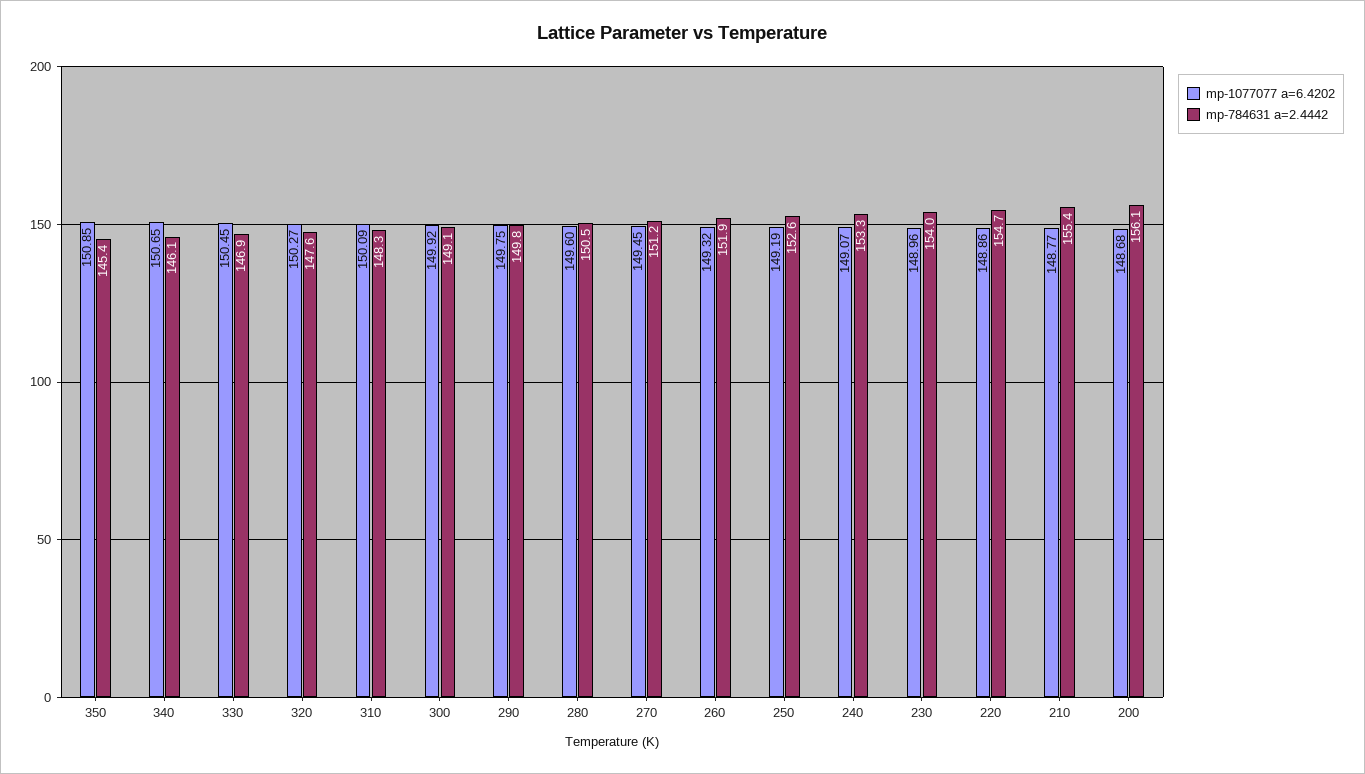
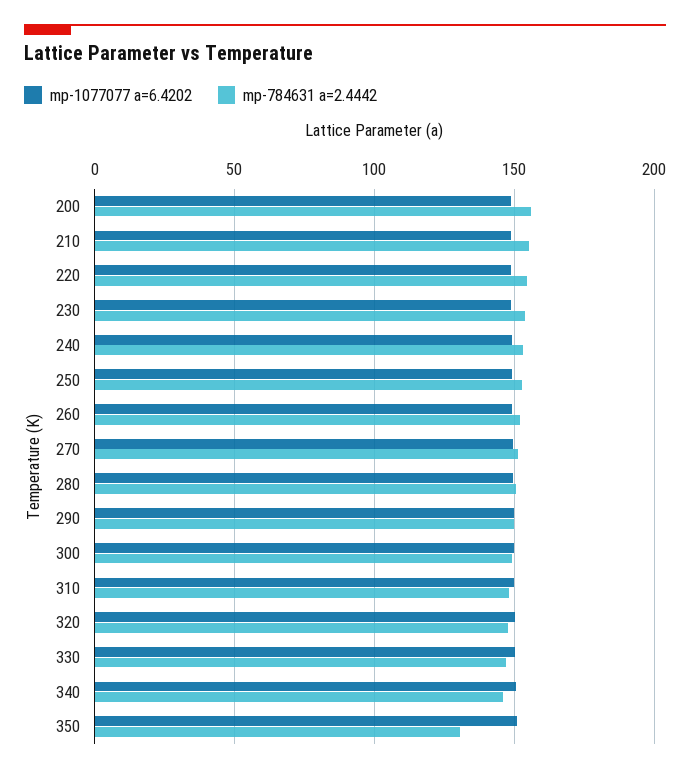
  {
    "mp-1077077 a=6.4202": {
      "350": 150.85,
      "340": 150.65,
      "330": 150.45,
      "320": 150.27,
      "310": 150.09,
      "300": 149.92,
      "290": 149.75,
      "280": 149.6,
      "270": 149.45,
      "260": 149.32,
      "250": 149.19,
      "240": 149.07,
      "230": 148.96,
      "220": 148.86,
      "210": 148.77,
      "200": 148.68
    },
    "mp-784631 a=2.4442": {
-     "350": 145.4,
+     "350": 130,
      "340": 146.1,
      "330": 146.9,
      "320": 147.6,
      "310": 148.3,
      "300": 149.1,
      "290": 149.8,
      "280": 150.5,
      "270": 151.2,
      "260": 151.9,
      "250": 152.6,
      "240": 153.3,
      "230": 154,
      "220": 154.7,
      "210": 155.4,
      "200": 156.1
    }
  }

